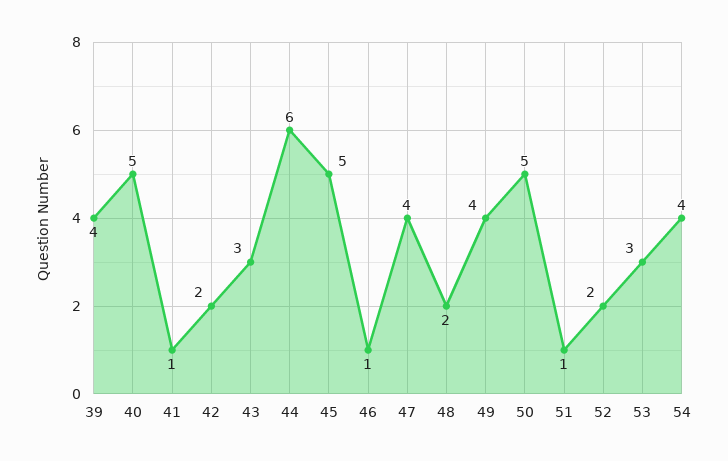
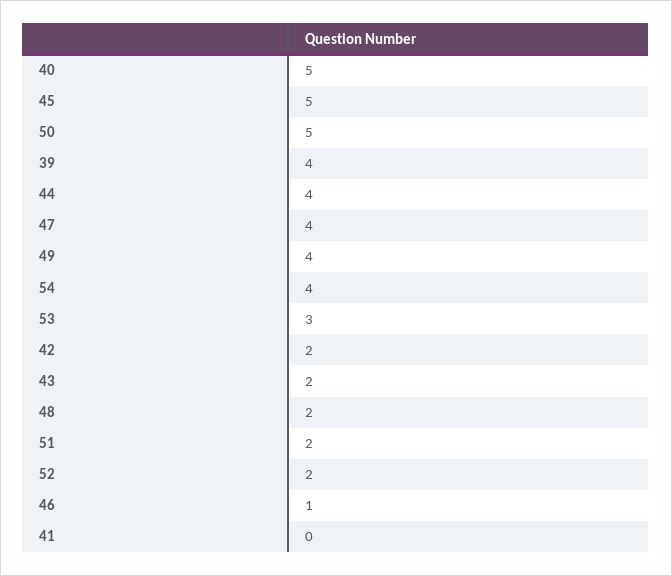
  {
    "39": 4,
    "40": 5,
-   "41": 1,
+   "41": 0,
    "42": 2,
-   "43": 3,
+   "43": 2,
-   "44": 6,
+   "44": 4,
    "45": 5,
    "46": 1,
    "47": 4,
    "48": 2,
    "49": 4,
    "50": 5,
-   "51": 1,
+   "51": 2,
    "52": 2,
    "53": 3,
    "54": 4
  }

